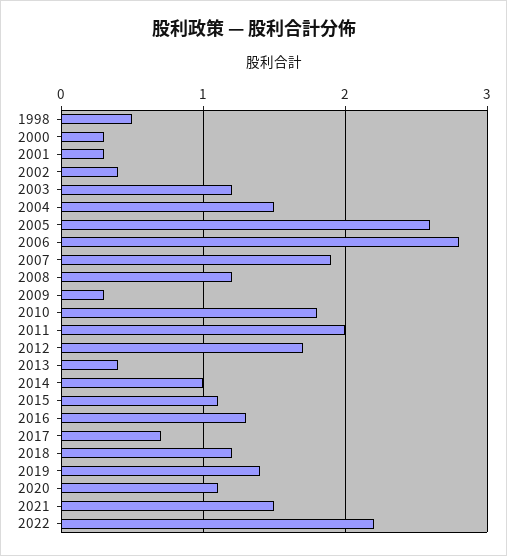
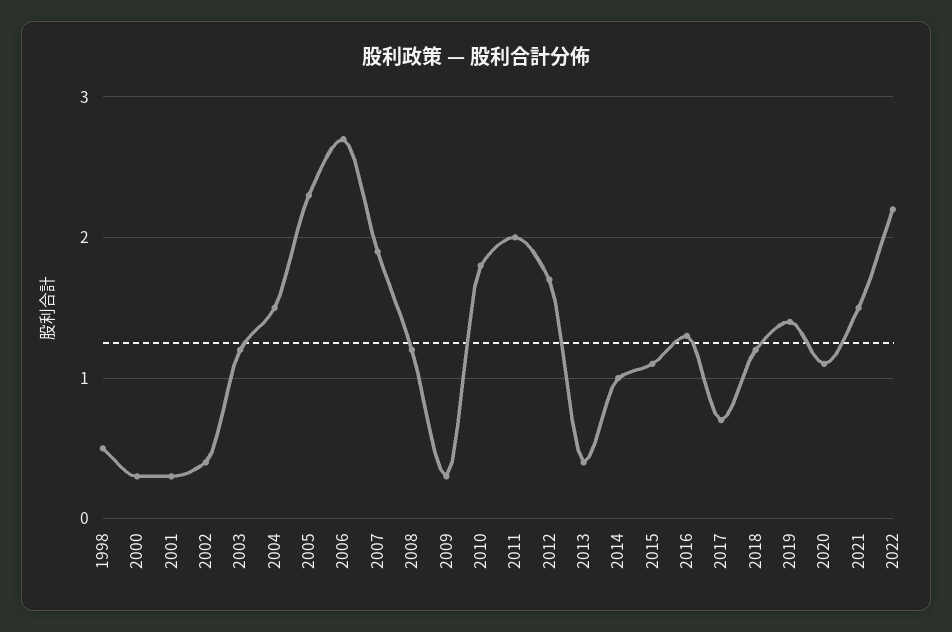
  {
    "1998": 0.5,
    "2000": 0.3,
    "2001": 0.3,
    "2002": 0.4,
    "2003": 1.2,
    "2004": 1.5,
-   "2005": 2.6,
+   "2005": 2.3,
-   "2006": 2.8,
+   "2006": 2.7,
    "2007": 1.9,
    "2008": 1.2,
    "2009": 0.3,
    "2010": 1.8,
    "2011": 2,
    "2012": 1.7,
    "2013": 0.4,
    "2014": 1,
    "2015": 1.1,
    "2016": 1.3,
    "2017": 0.7,
    "2018": 1.2,
    "2019": 1.4,
    "2020": 1.1,
    "2021": 1.5,
    "2022": 2.2
  }

